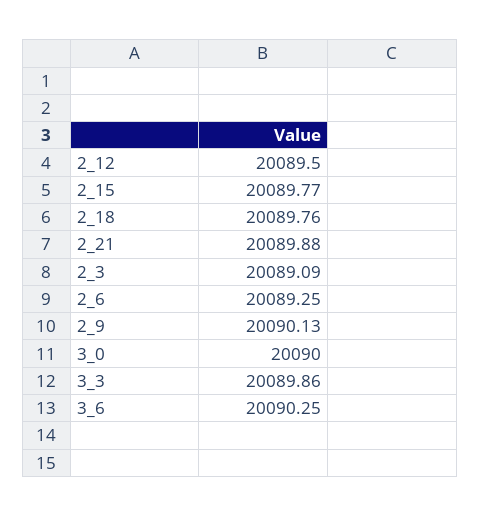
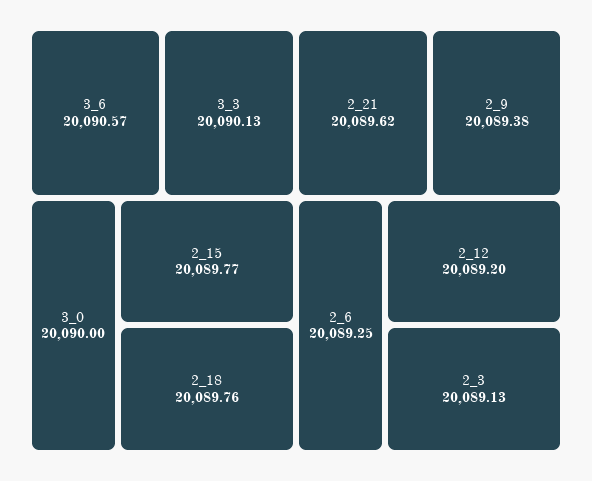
  {
-   "2_12": 20089.5,
+   "2_12": 20089.2,
    "2_15": 20089.77,
    "2_18": 20089.76,
-   "2_21": 20089.88,
+   "2_21": 20089.62,
-   "2_3": 20089.09,
+   "2_3": 20089.13,
    "2_6": 20089.25,
-   "2_9": 20090.13,
+   "2_9": 20089.38,
    "3_0": 20090,
-   "3_3": 20089.86,
+   "3_3": 20090.13,
-   "3_6": 20090.25
+   "3_6": 20090.57
  }

